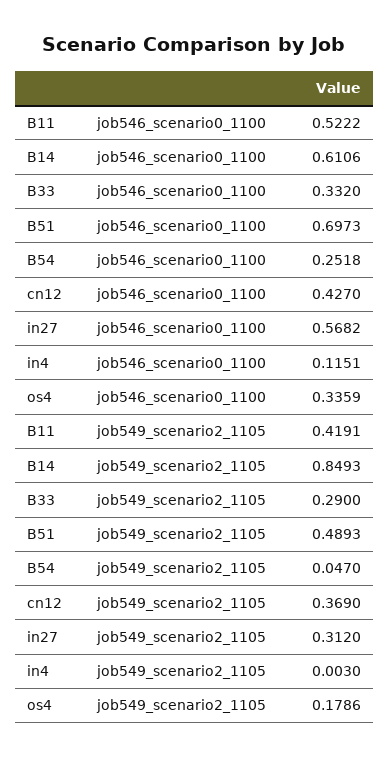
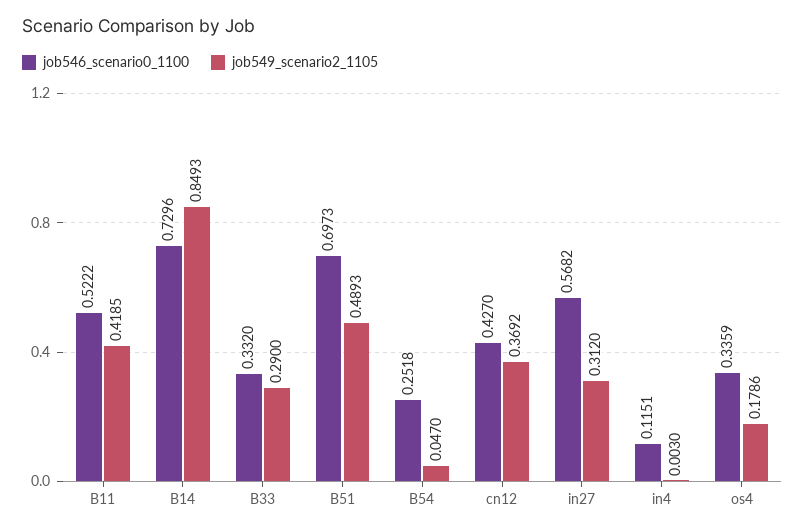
  {
    "job546_scenario0_1100": {
      "B11": 0.5222,
-     "B14": 0.6106,
+     "B14": 0.7296,
      "B33": 0.332,
      "B51": 0.6973,
      "B54": 0.2518,
      "cn12": 0.427,
      "in27": 0.5682,
      "in4": 0.1151,
      "os4": 0.3359
    },
    "job549_scenario2_1105": {
-     "B11": 0.4191,
+     "B11": 0.4185,
      "B14": 0.8493,
      "B33": 0.29,
      "B51": 0.4893,
      "B54": 0.047,
-     "cn12": 0.369,
+     "cn12": 0.3692,
      "in27": 0.312,
      "in4": 0.003,
      "os4": 0.1786
    }
  }

